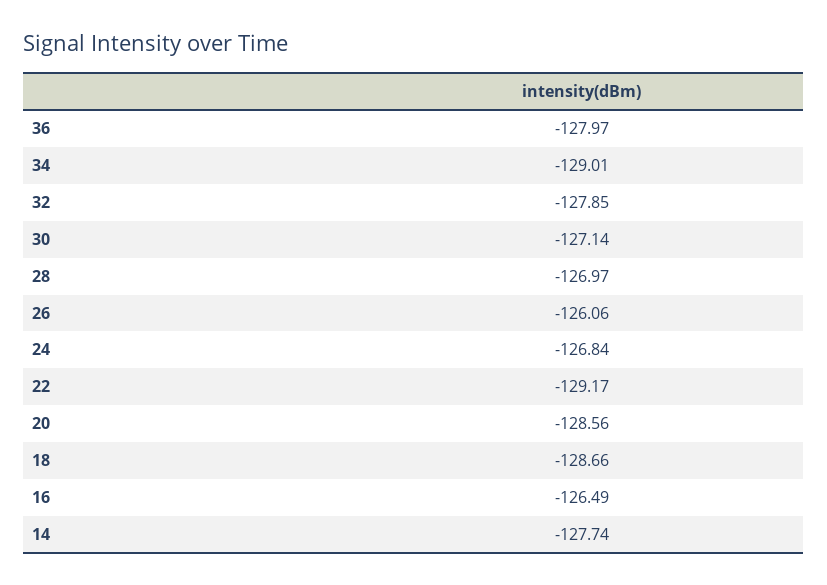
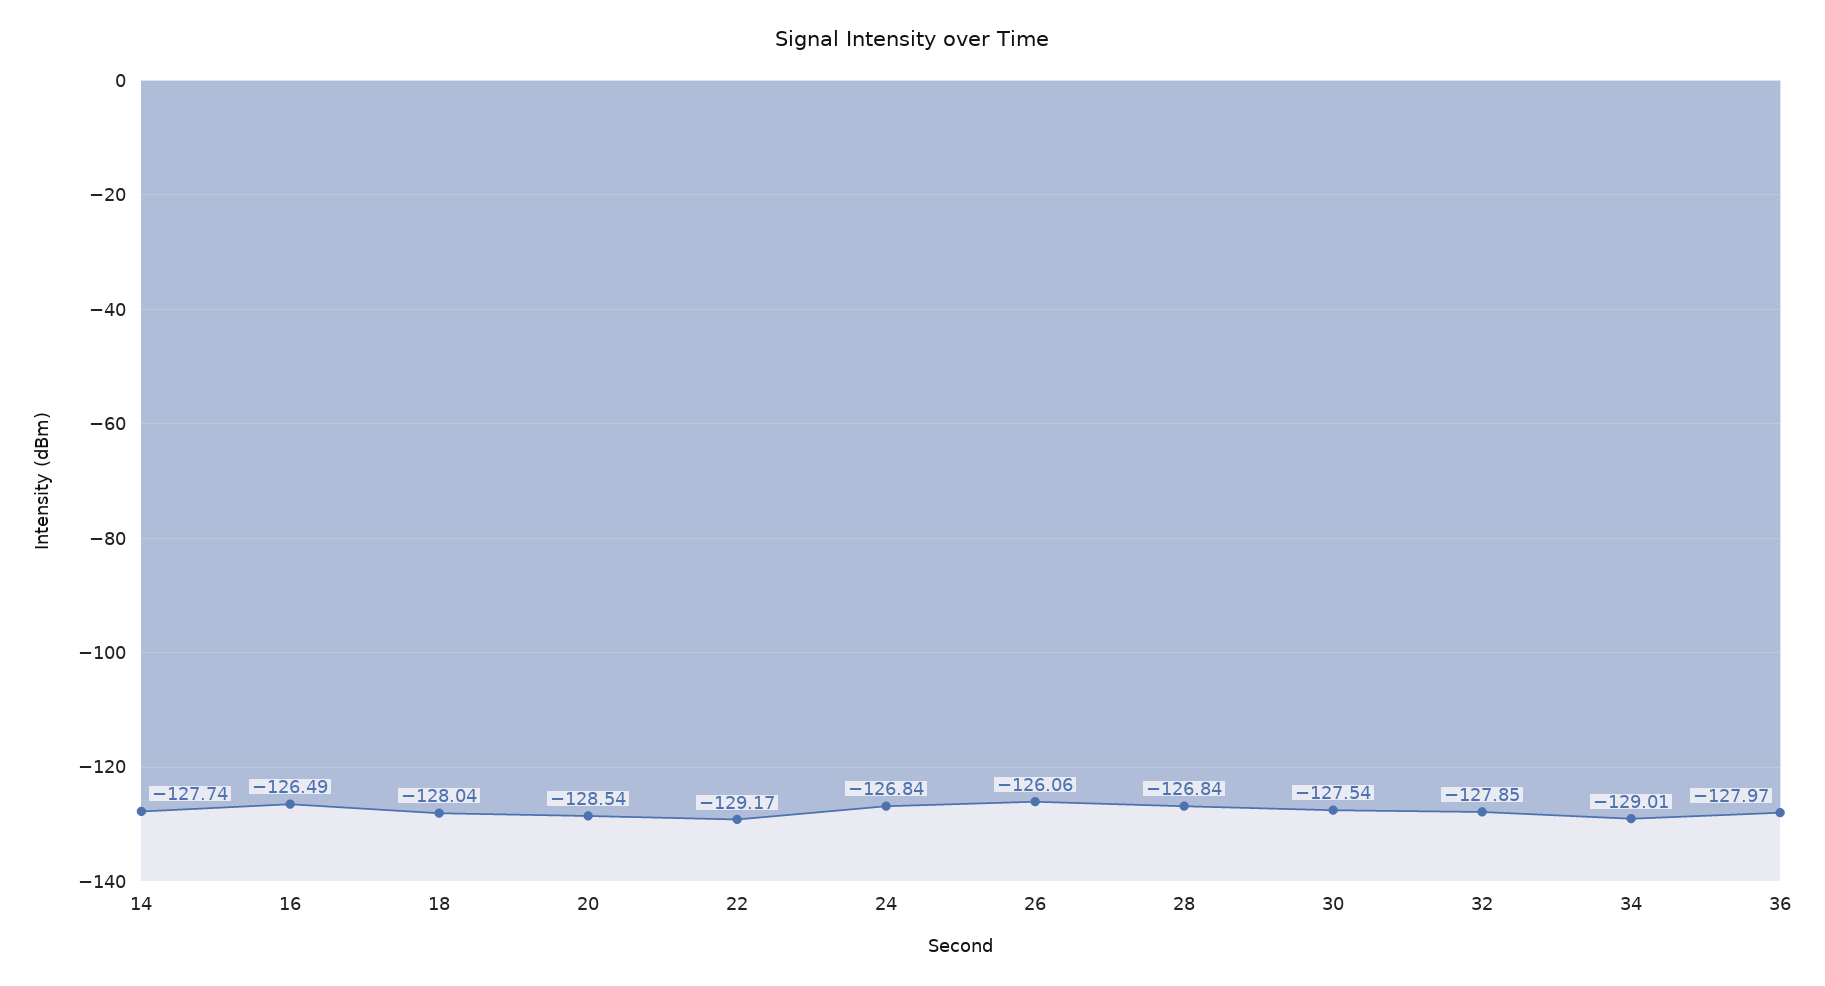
  {
    "36": -127.97,
    "34": -129.01,
    "32": -127.85,
-   "30": -127.14,
+   "30": -127.54,
-   "28": -126.97,
+   "28": -126.84,
    "26": -126.06,
    "24": -126.84,
    "22": -129.17,
-   "20": -128.56,
+   "20": -128.54,
-   "18": -128.66,
+   "18": -128.04,
    "16": -126.49,
    "14": -127.74
  }

